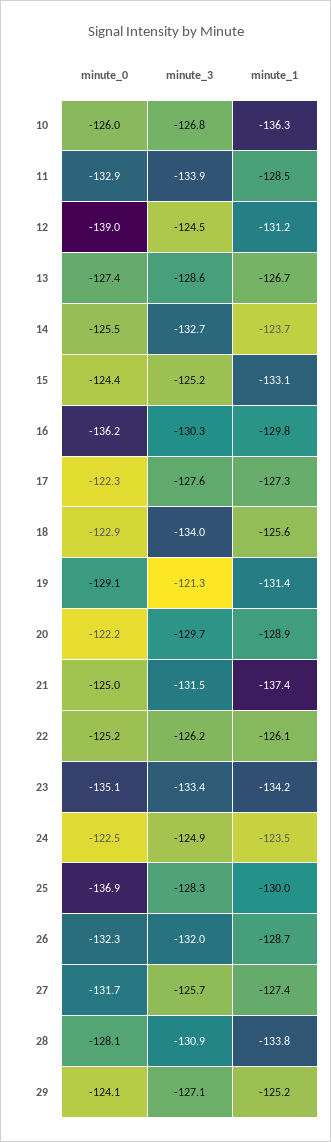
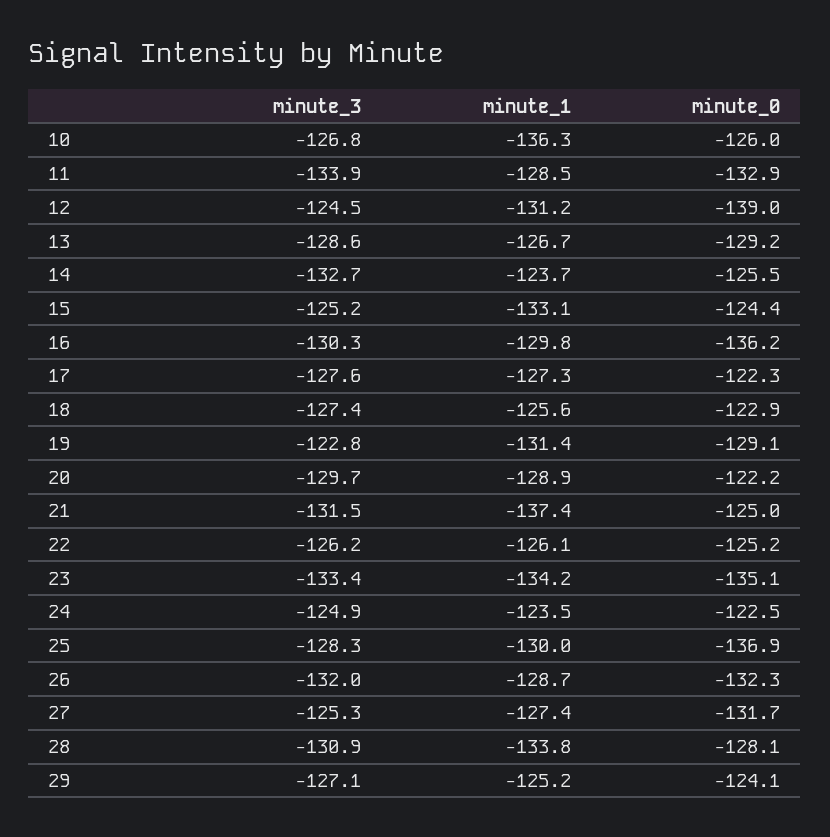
  {
    "minute_0": {
      "10": -126,
      "11": -132.9,
      "12": -139,
-     "13": -127.4,
+     "13": -129.2,
      "14": -125.5,
      "15": -124.4,
      "16": -136.2,
      "17": -122.3,
      "18": -122.9,
      "19": -129.1,
      "20": -122.2,
      "21": -125,
      "22": -125.2,
      "23": -135.1,
      "24": -122.5,
      "25": -136.9,
      "26": -132.3,
      "27": -131.7,
      "28": -128.1,
      "29": -124.1
    },
    "minute_3": {
      "10": -126.8,
      "11": -133.9,
      "12": -124.5,
      "13": -128.6,
      "14": -132.7,
      "15": -125.2,
      "16": -130.3,
      "17": -127.6,
-     "18": -134,
+     "18": -127.4,
-     "19": -121.3,
+     "19": -122.8,
      "20": -129.7,
      "21": -131.5,
      "22": -126.2,
      "23": -133.4,
      "24": -124.9,
      "25": -128.3,
      "26": -132,
-     "27": -125.7,
+     "27": -125.3,
      "28": -130.9,
      "29": -127.1
    },
    "minute_1": {
      "10": -136.3,
      "11": -128.5,
      "12": -131.2,
      "13": -126.7,
      "14": -123.7,
      "15": -133.1,
      "16": -129.8,
      "17": -127.3,
      "18": -125.6,
      "19": -131.4,
      "20": -128.9,
      "21": -137.4,
      "22": -126.1,
      "23": -134.2,
      "24": -123.5,
      "25": -130,
      "26": -128.7,
      "27": -127.4,
      "28": -133.8,
      "29": -125.2
    }
  }

